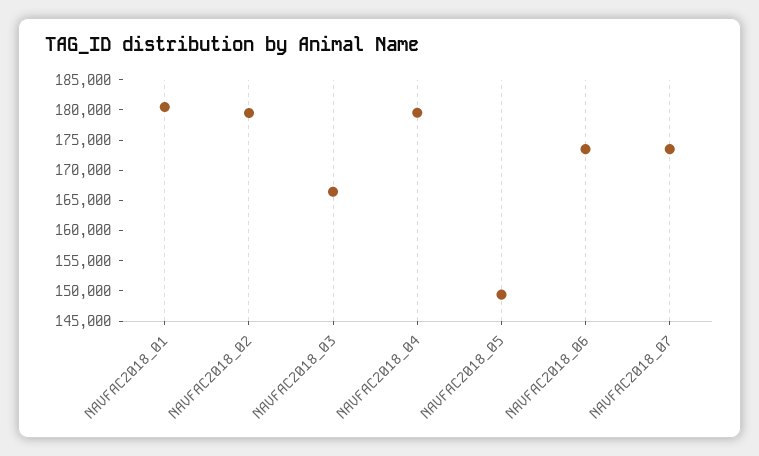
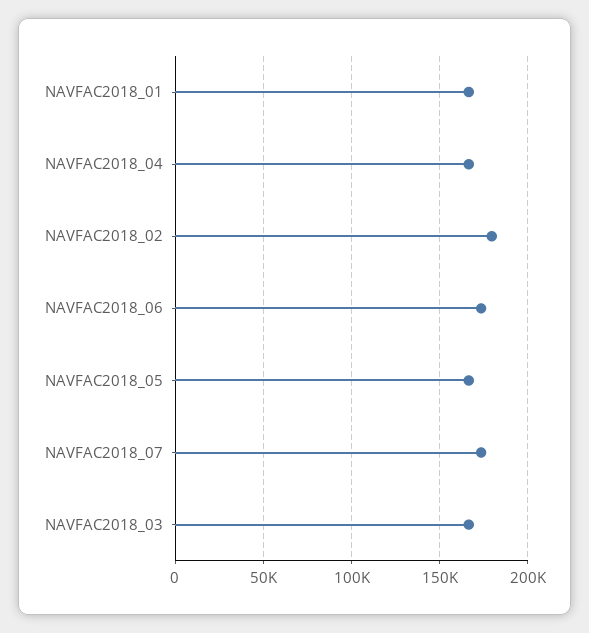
  {
-   "NAVFAC2018_01": 180000,
+   "NAVFAC2018_01": 165000,
    "NAVFAC2018_02": 180000,
    "NAVFAC2018_03": 167500,
-   "NAVFAC2018_04": 180000,
+   "NAVFAC2018_04": 165000,
-   "NAVFAC2018_05": 150000,
+   "NAVFAC2018_05": 165000,
    "NAVFAC2018_06": 172500,
    "NAVFAC2018_07": 172500
  }

